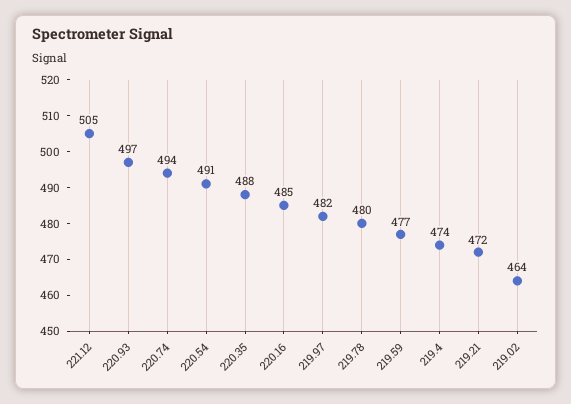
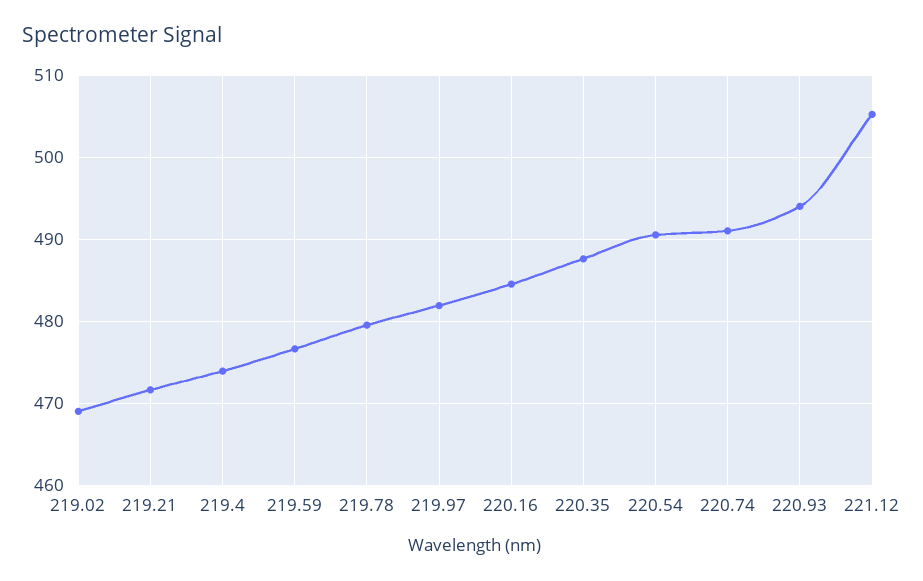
  {
    "221.12": 505,
-   "220.93": 497,
+   "220.93": 494,
-   "220.74": 494,
+   "220.74": 491,
    "220.54": 491,
    "220.35": 488,
    "220.16": 485,
    "219.97": 482,
    "219.78": 480,
    "219.59": 477,
    "219.4": 474,
    "219.21": 472,
-   "219.02": 464
+   "219.02": 469
  }

